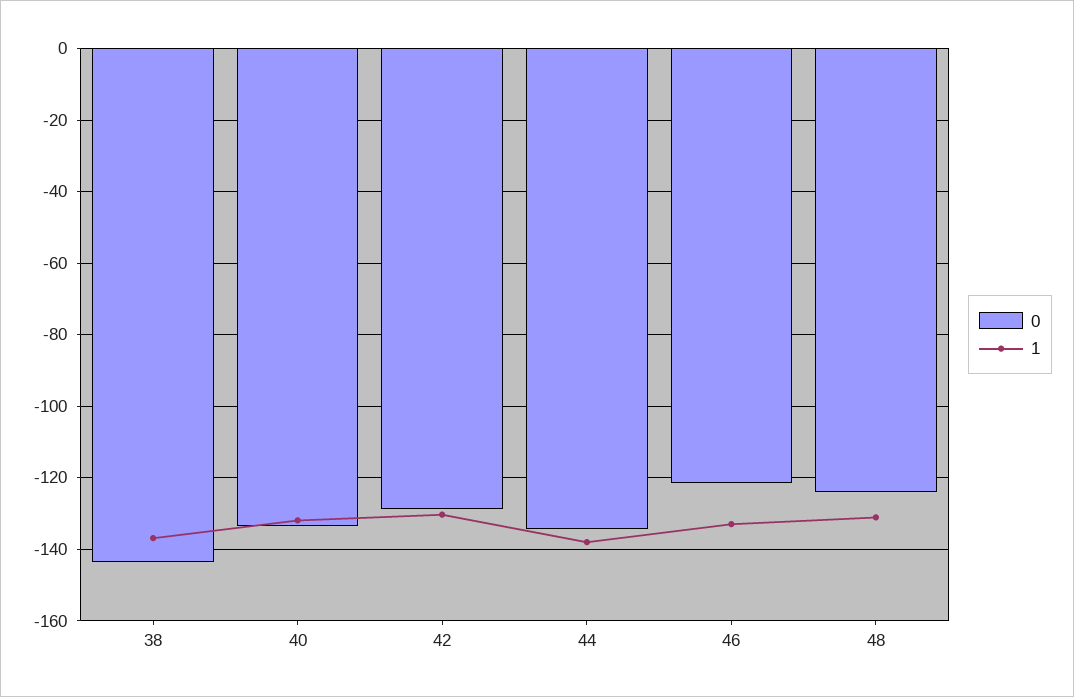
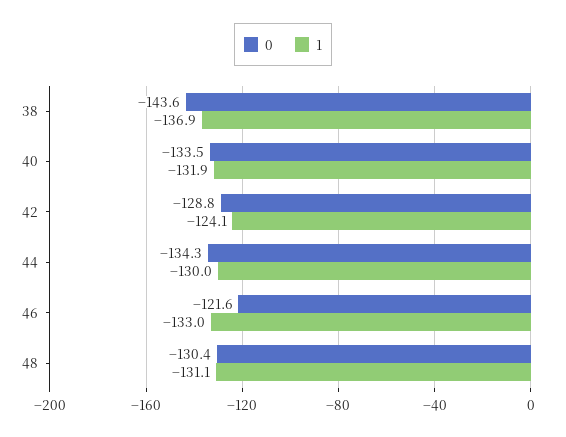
  {
    "0": {
      "38": -143.6,
      "40": -133.5,
      "42": -128.8,
      "44": -134.3,
      "46": -121.6,
-     "48": -124
+     "48": -130.4
    },
    "1": {
      "38": -136.9,
      "40": -131.9,
-     "42": -130,
+     "42": -124.1,
-     "44": -138,
+     "44": -130,
      "46": -133,
      "48": -131.1
    }
  }

